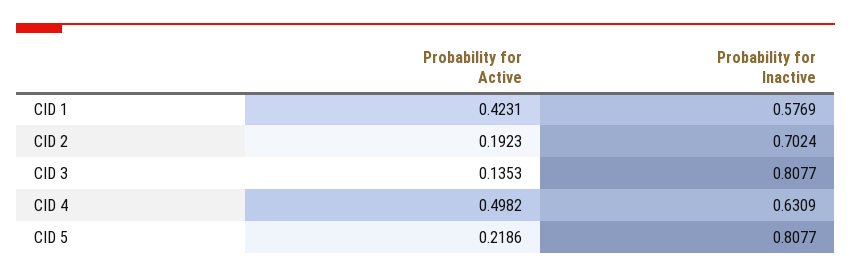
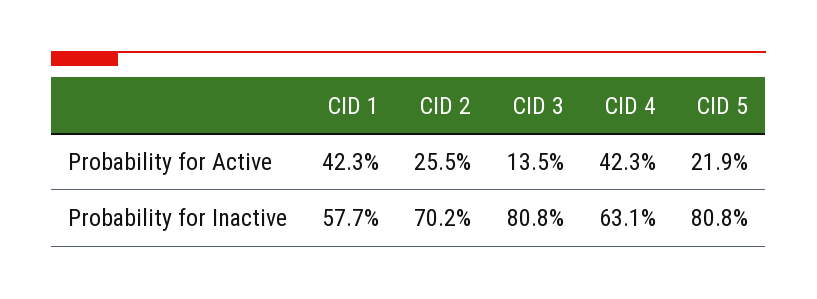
  {
    "Probability for Active": {
      "CID 1": 0.4231,
-     "CID 2": 0.1923,
+     "CID 2": 0.255,
      "CID 3": 0.1353,
-     "CID 4": 0.4982,
+     "CID 4": 0.423,
      "CID 5": 0.2186
    },
    "Probability for Inactive": {
      "CID 1": 0.5769,
      "CID 2": 0.7024,
      "CID 3": 0.8077,
      "CID 4": 0.6309,
      "CID 5": 0.8077
    }
  }

